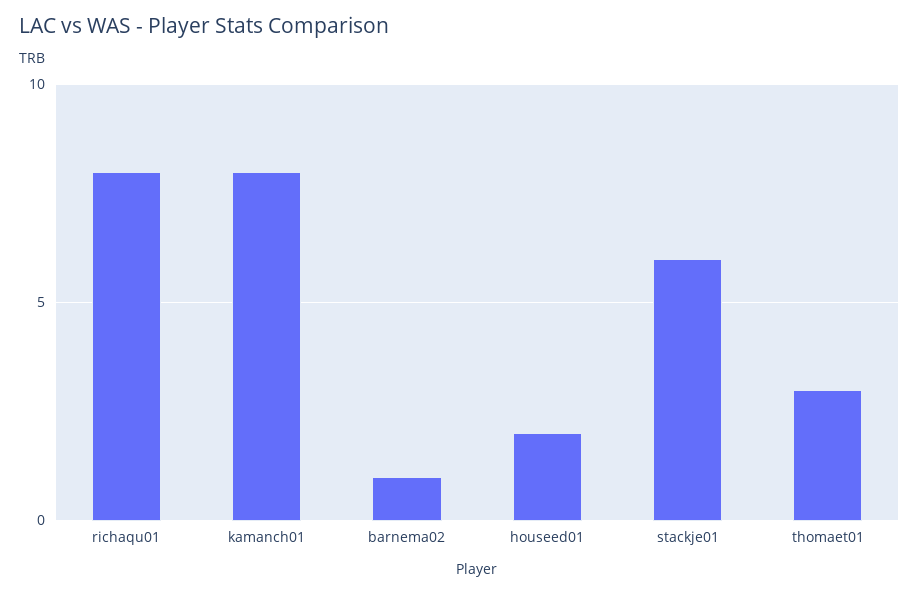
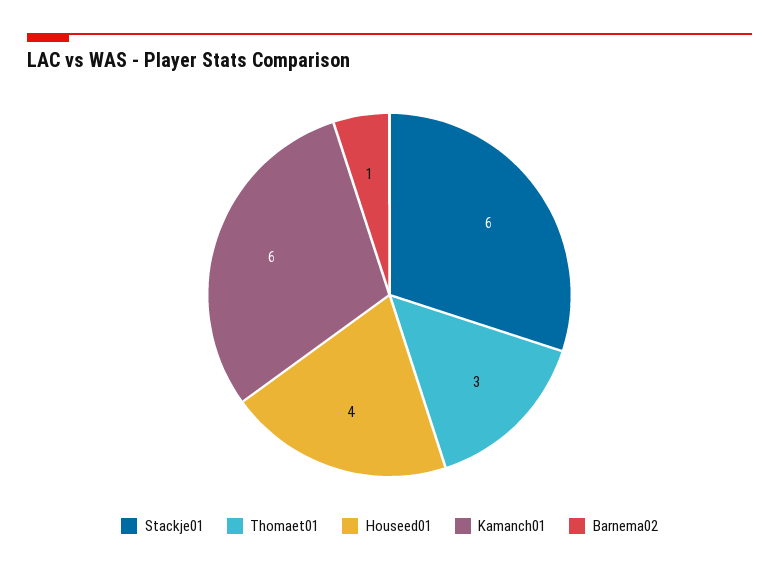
  {
-   "richaqu01": 8,
-   "kamanch01": 8,
+   "kamanch01": 6,
    "barnema02": 1,
-   "houseed01": 2,
+   "houseed01": 4,
    "stackje01": 6,
    "thomaet01": 3
  }

